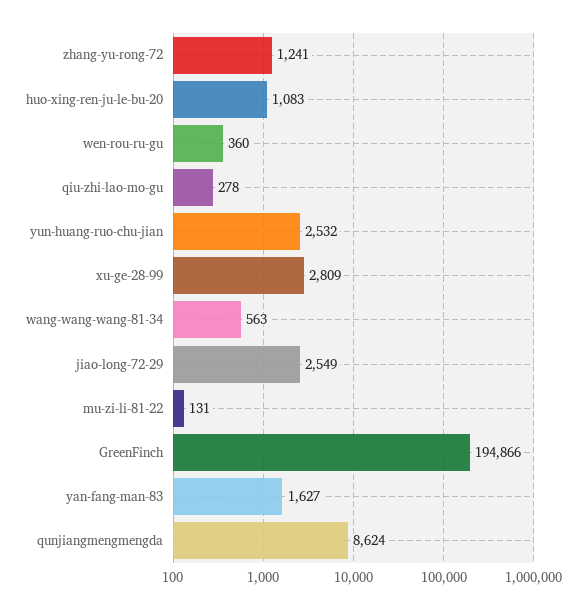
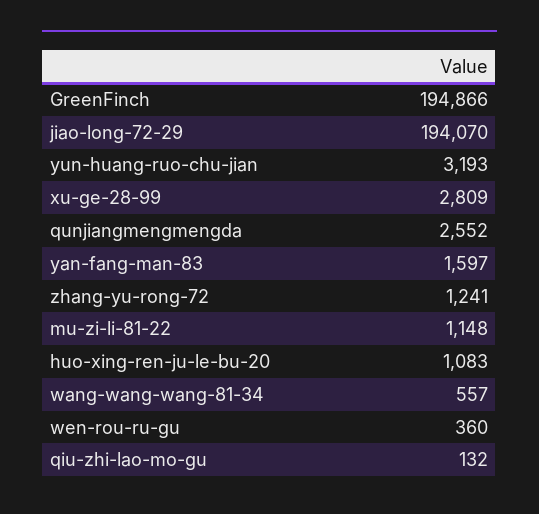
  {
    "zhang-yu-rong-72": 1241,
    "huo-xing-ren-ju-le-bu-20": 1083,
    "wen-rou-ru-gu": 360,
-   "qiu-zhi-lao-mo-gu": 278,
+   "qiu-zhi-lao-mo-gu": 132,
-   "yun-huang-ruo-chu-jian": 2532,
+   "yun-huang-ruo-chu-jian": 3193,
    "xu-ge-28-99": 2809,
-   "wang-wang-wang-81-34": 563,
+   "wang-wang-wang-81-34": 557,
-   "jiao-long-72-29": 2549,
+   "jiao-long-72-29": 194070,
-   "mu-zi-li-81-22": 131,
+   "mu-zi-li-81-22": 1148,
    "GreenFinch": 194866,
-   "yan-fang-man-83": 1627,
+   "yan-fang-man-83": 1597,
-   "qunjiangmengmengda": 8624
+   "qunjiangmengmengda": 2552
  }

